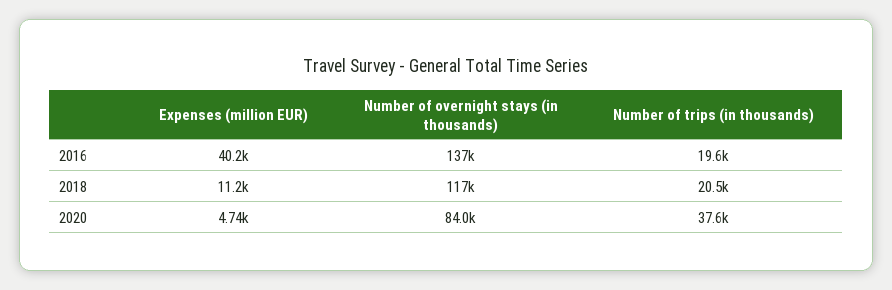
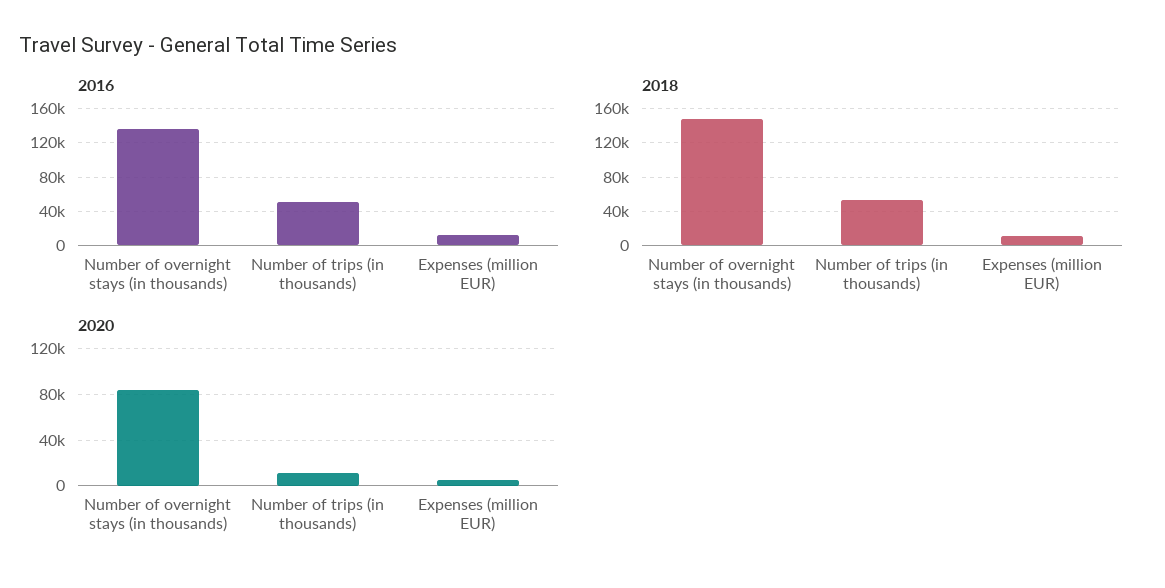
  {
    "2016": {
-     "Expenses (million EUR)": 40200,
+     "Expenses (million EUR)": 10000,
      "Number of overnight stays (in thousands)": 137000,
-     "Number of trips (in thousands)": 19600
+     "Number of trips (in thousands)": 50000
    },
    "2018": {
      "Expenses (million EUR)": 11200,
-     "Number of overnight stays (in thousands)": 117000,
+     "Number of overnight stays (in thousands)": 150000,
-     "Number of trips (in thousands)": 20500
+     "Number of trips (in thousands)": 50000
    },
    "2020": {
      "Expenses (million EUR)": 4740,
      "Number of overnight stays (in thousands)": 84000,
-     "Number of trips (in thousands)": 37600
+     "Number of trips (in thousands)": 10000
    }
  }

